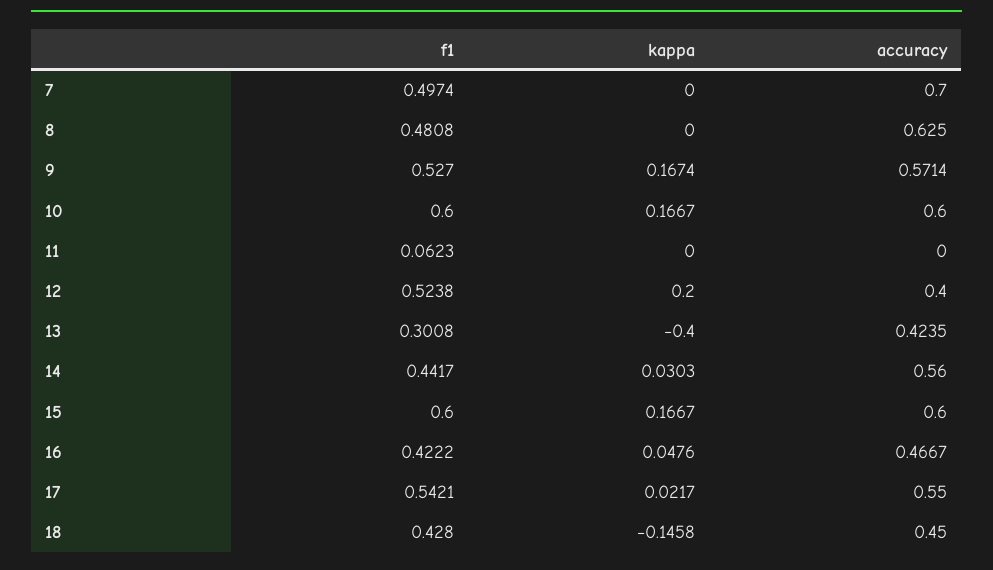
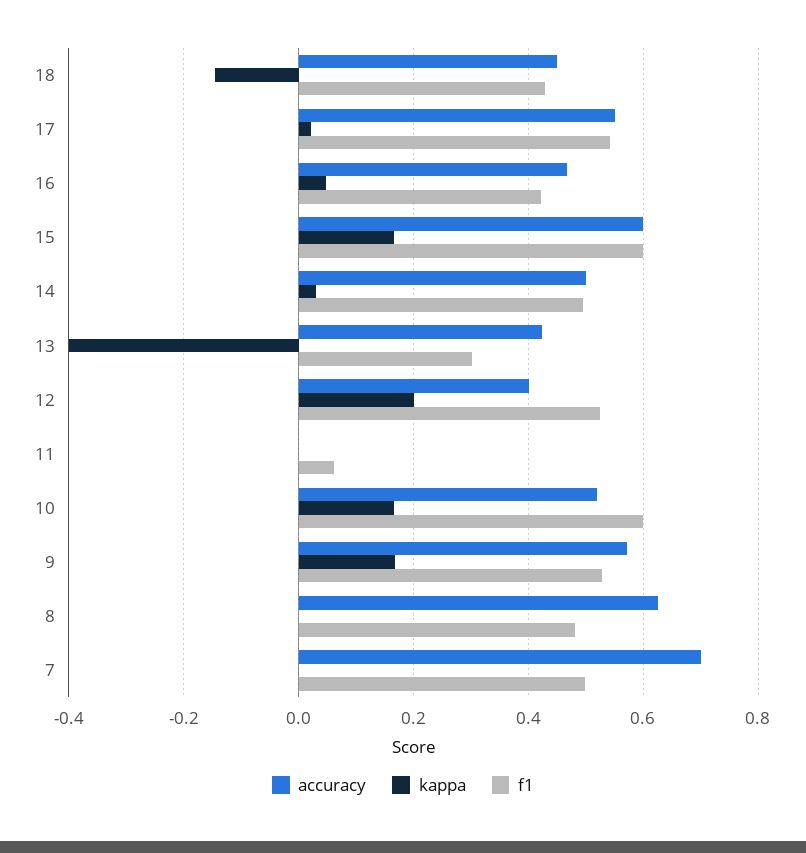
  {
    "f1": {
      "7": 0.4974,
      "8": 0.4808,
      "9": 0.527,
      "10": 0.6,
      "11": 0.0623,
      "12": 0.5238,
      "13": 0.3008,
-     "14": 0.4417,
+     "14": 0.5,
      "15": 0.6,
      "16": 0.4222,
      "17": 0.5421,
      "18": 0.428
    },
    "kappa": {
      "7": 0,
      "8": 0,
      "9": 0.1674,
      "10": 0.1667,
      "11": 0,
      "12": 0.2,
      "13": -0.4,
      "14": 0.0303,
      "15": 0.1667,
      "16": 0.0476,
      "17": 0.0217,
      "18": -0.1458
    },
    "accuracy": {
      "7": 0.7,
      "8": 0.625,
      "9": 0.5714,
-     "10": 0.6,
+     "10": 0.52,
      "11": 0,
      "12": 0.4,
      "13": 0.4235,
-     "14": 0.56,
+     "14": 0.5,
      "15": 0.6,
      "16": 0.4667,
      "17": 0.55,
      "18": 0.45
    }
  }

